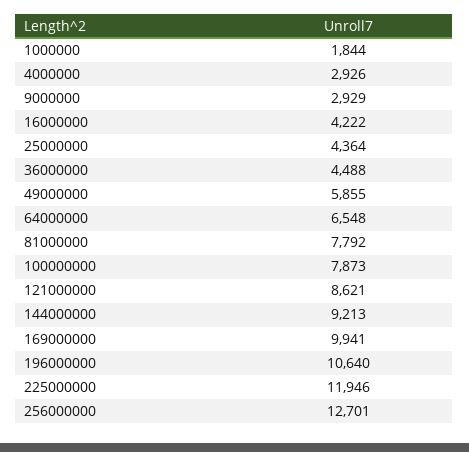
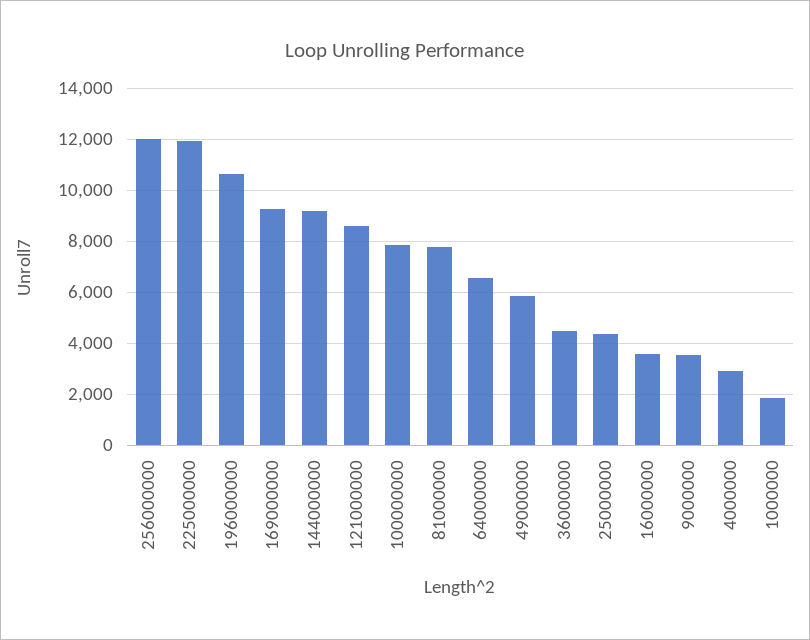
  {
    "1000000": 1844,
    "4000000": 2926,
-   "9000000": 2929,
+   "9000000": 3500,
-   "16000000": 4222,
+   "16000000": 3500,
    "25000000": 4364,
    "36000000": 4488,
    "49000000": 5855,
    "64000000": 6548,
    "81000000": 7792,
    "100000000": 7873,
    "121000000": 8621,
    "144000000": 9213,
-   "169000000": 9941,
+   "169000000": 9250,
    "196000000": 10640,
    "225000000": 11946,
-   "256000000": 12701
+   "256000000": 12000
  }

